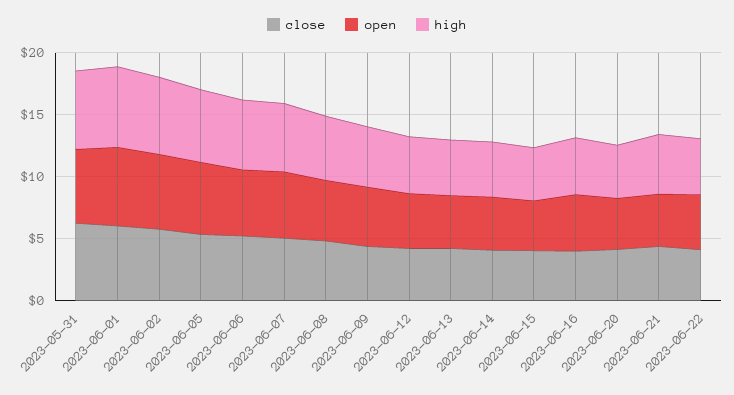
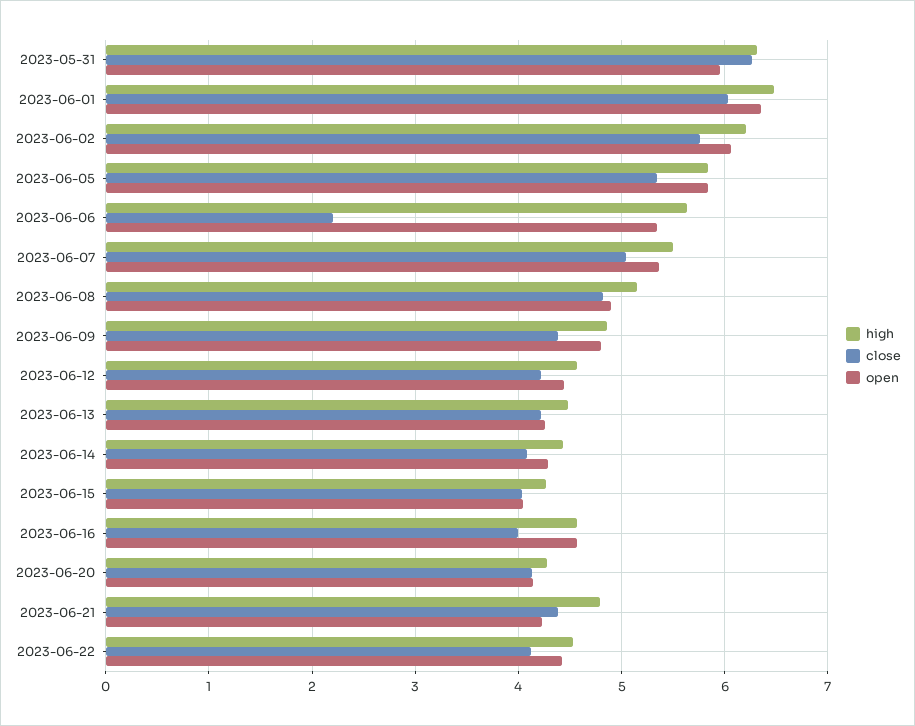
  {
    "close": {
      "2023-05-31": 6.3,
      "2023-06-01": 6,
      "2023-06-02": 5.8,
      "2023-06-05": 5.3,
-     "2023-06-06": 5,
+     "2023-06-06": 2.2,
      "2023-06-07": 5,
      "2023-06-08": 4.8,
      "2023-06-09": 4.4,
      "2023-06-12": 4.2,
      "2023-06-13": 4.2,
      "2023-06-14": 4.1,
      "2023-06-15": 4,
      "2023-06-16": 4,
      "2023-06-20": 4.1,
      "2023-06-21": 4.4,
      "2023-06-22": 4.1
    },
    "open": {
      "2023-05-31": 6,
      "2023-06-01": 6.4,
      "2023-06-02": 6.1,
      "2023-06-05": 5.8,
      "2023-06-06": 5.3,
      "2023-06-07": 5.4,
      "2023-06-08": 4.9,
      "2023-06-09": 4.8,
      "2023-06-12": 4.4,
      "2023-06-13": 4.3,
      "2023-06-14": 4.3,
      "2023-06-15": 4,
      "2023-06-16": 4.6,
      "2023-06-20": 4.1,
      "2023-06-21": 4.2,
      "2023-06-22": 4.4
    },
    "high": {
      "2023-05-31": 6.3,
      "2023-06-01": 6.5,
      "2023-06-02": 6.2,
      "2023-06-05": 5.8,
      "2023-06-06": 5.6,
      "2023-06-07": 5.5,
      "2023-06-08": 5.2,
      "2023-06-09": 4.9,
      "2023-06-12": 4.6,
      "2023-06-13": 4.5,
      "2023-06-14": 4.4,
      "2023-06-15": 4.3,
      "2023-06-16": 4.6,
      "2023-06-20": 4.3,
      "2023-06-21": 4.8,
      "2023-06-22": 4.5
    }
  }

